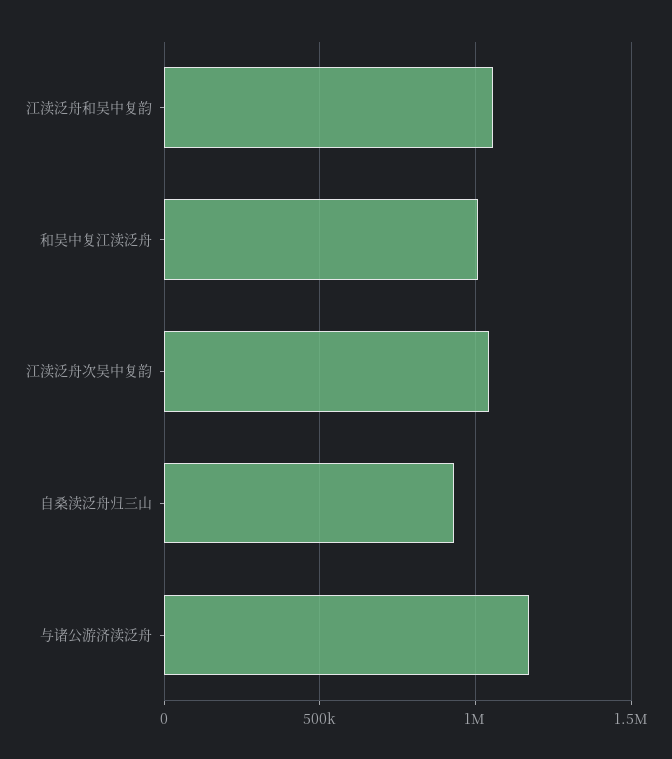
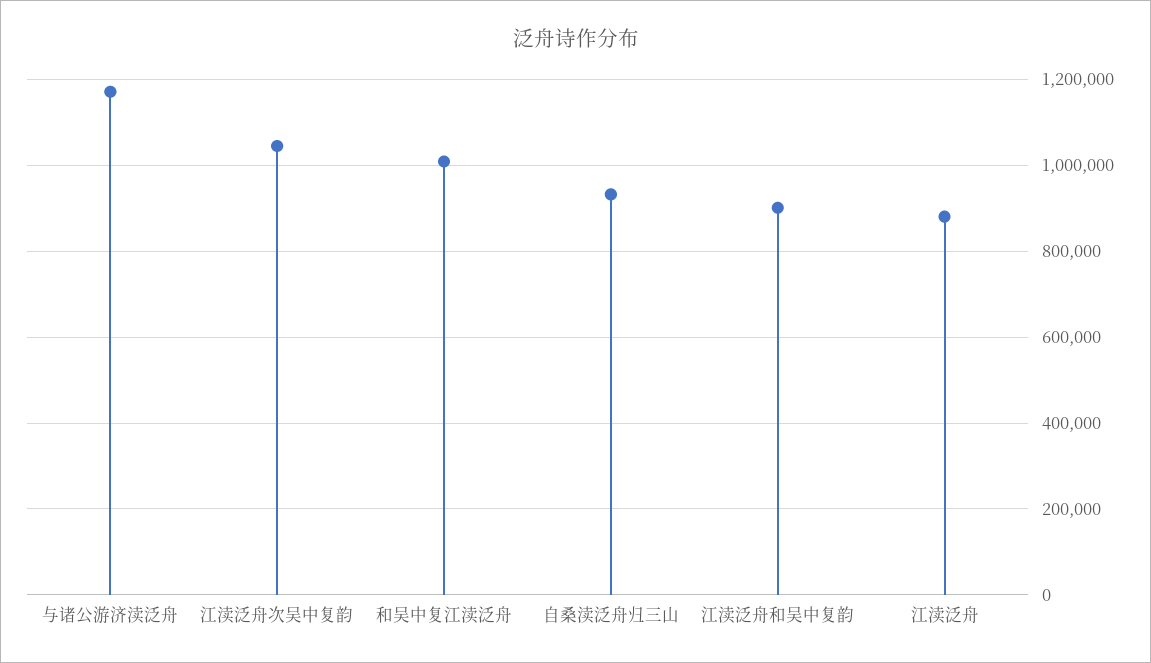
  {
-   "江渎泛舟和吴中复韵": 1050000,
+   "江渎泛舟和吴中复韵": 900000,
    "和吴中复江渎泛舟": 1000000,
    "江渎泛舟次吴中复韵": 1040000,
    "自桑渎泛舟归三山": 940000,
-   "与诸公游济渎泛舟": 1180000
+   "与诸公游济渎泛舟": 1180000,
+   "江渎泛舟": 880000
  }

